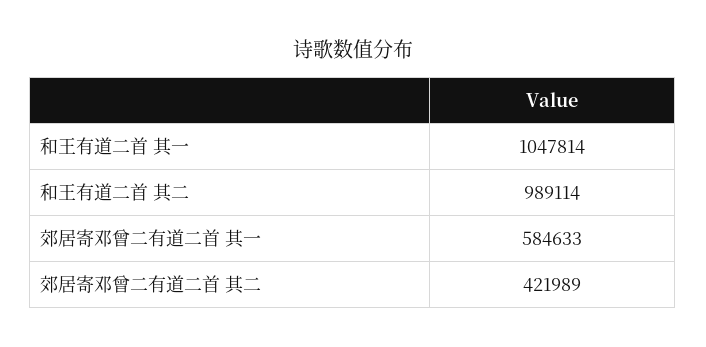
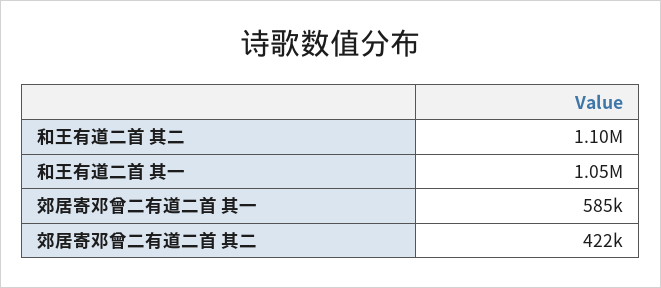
  {
    "和王有道二首 其一": 1047814,
-   "和王有道二首 其二": 989114,
+   "和王有道二首 其二": 1100000,
    "郊居寄邓曾二有道二首 其一": 584633,
    "郊居寄邓曾二有道二首 其二": 421989
  }

